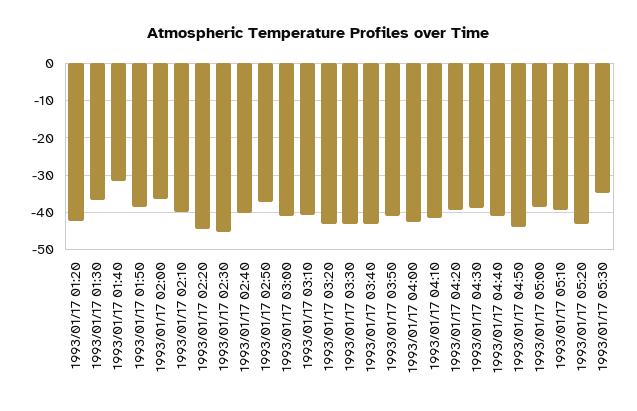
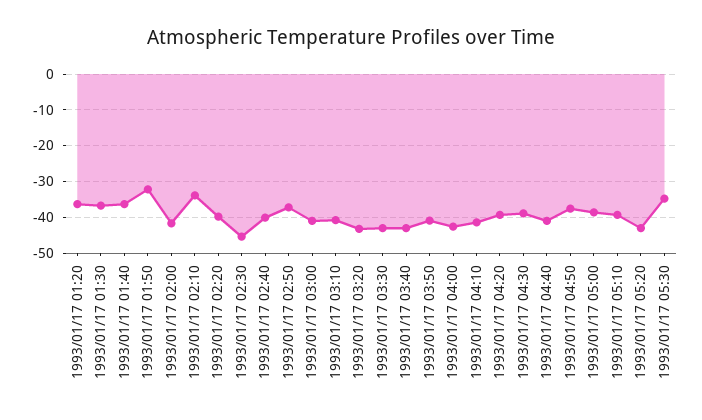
  {
-   "1993/01/17 01:20": -42,
+   "1993/01/17 01:20": -36,
    "1993/01/17 01:30": -36,
-   "1993/01/17 01:40": -32,
+   "1993/01/17 01:40": -36,
-   "1993/01/17 01:50": -38,
+   "1993/01/17 01:50": -32,
-   "1993/01/17 02:00": -36,
+   "1993/01/17 02:00": -42,
-   "1993/01/17 02:10": -40,
+   "1993/01/17 02:10": -34,
-   "1993/01/17 02:20": -44,
+   "1993/01/17 02:20": -40,
    "1993/01/17 02:30": -46,
    "1993/01/17 02:40": -40,
    "1993/01/17 02:50": -38,
    "1993/01/17 03:00": -42,
    "1993/01/17 03:10": -40,
    "1993/01/17 03:20": -44,
    "1993/01/17 03:30": -44,
    "1993/01/17 03:40": -44,
    "1993/01/17 03:50": -40,
    "1993/01/17 04:00": -42,
    "1993/01/17 04:10": -42,
    "1993/01/17 04:20": -40,
    "1993/01/17 04:30": -38,
    "1993/01/17 04:40": -42,
-   "1993/01/17 04:50": -44,
+   "1993/01/17 04:50": -38,
    "1993/01/17 05:00": -38,
    "1993/01/17 05:10": -40,
    "1993/01/17 05:20": -44,
    "1993/01/17 05:30": -34
  }

